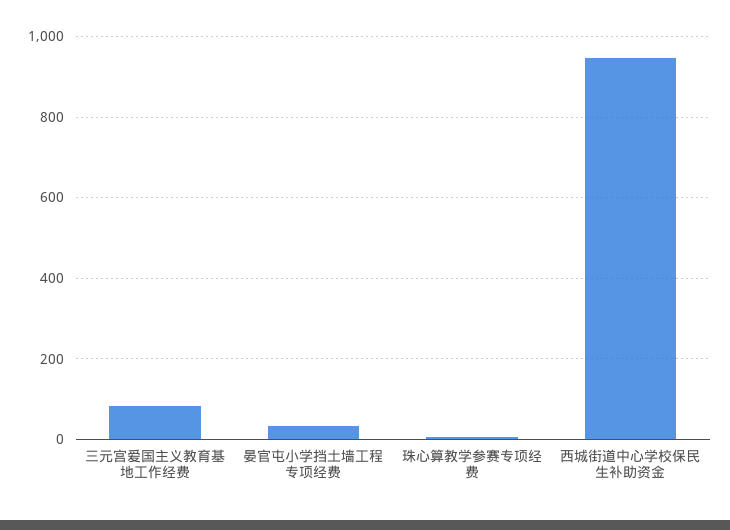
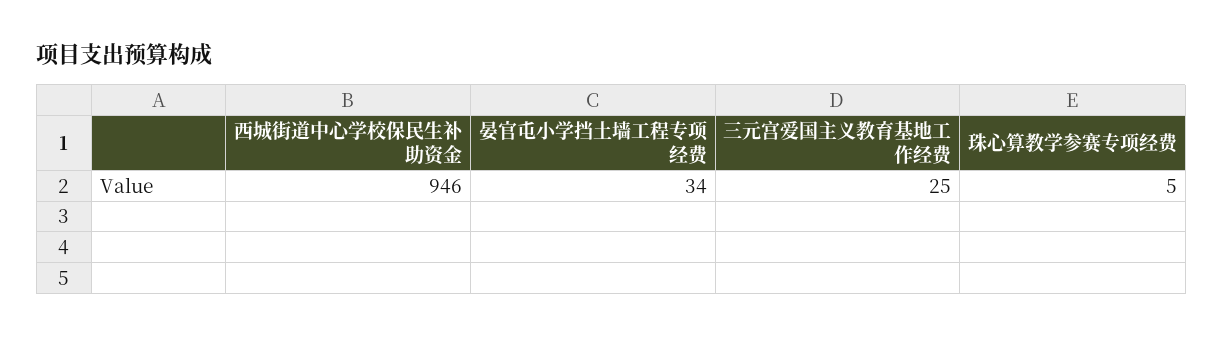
  {
-   "三元宫爱国主义教育基地工作经费": 80,
+   "三元宫爱国主义教育基地工作经费": 25,
    "晏官屯小学挡土墙工程专项经费": 34,
    "珠心算教学参赛专项经费": 5,
    "西城街道中心学校保民生补助资金": 946
  }

